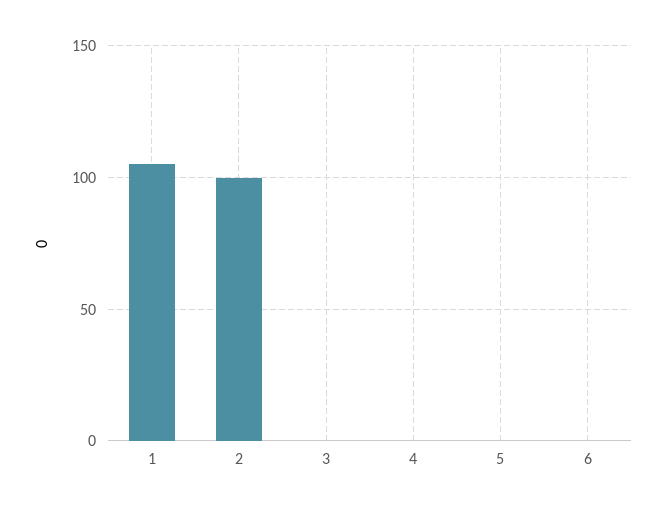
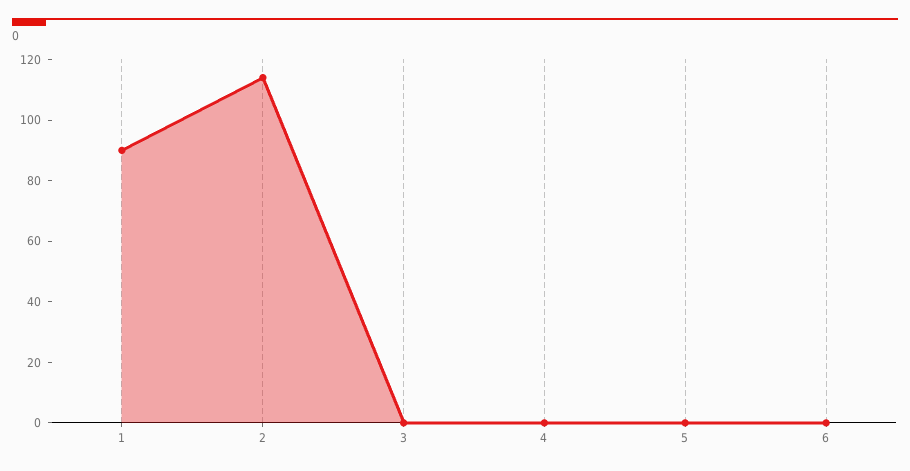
  {
-   "1": 105,
+   "1": 90,
-   "2": 100,
+   "2": 115,
    "3": 0,
    "4": 0,
    "5": 0,
    "6": 0
  }

